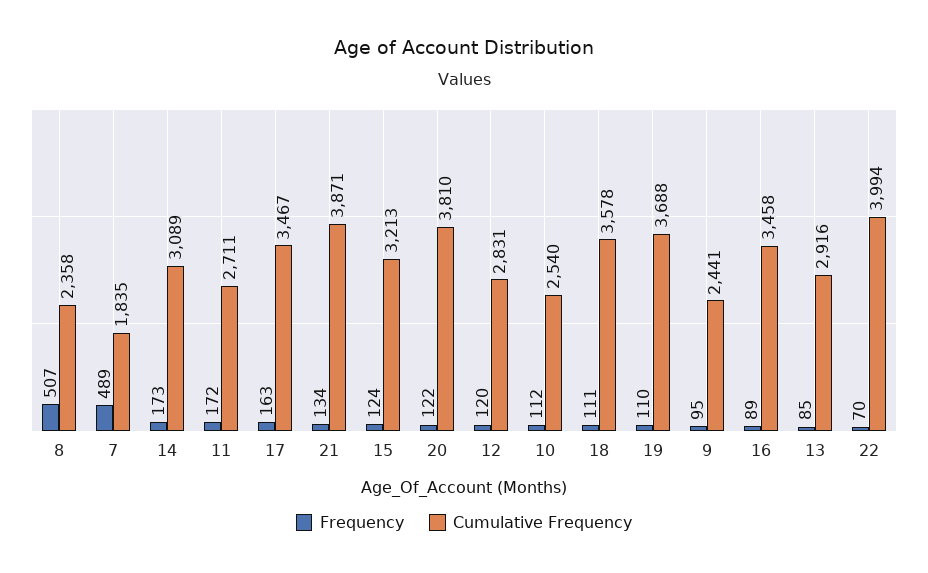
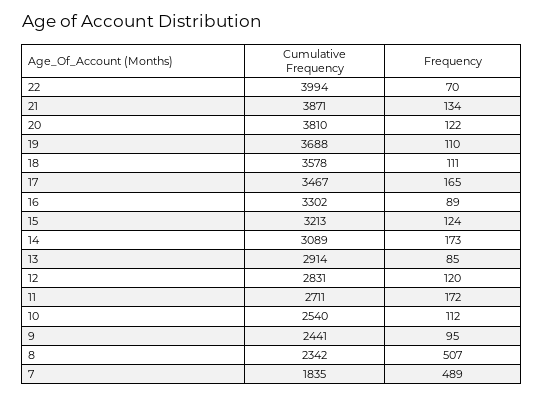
  {
    "Frequency": {
      "8": 507,
      "7": 489,
      "14": 173,
      "11": 172,
-     "17": 163,
+     "17": 165,
      "21": 134,
      "15": 124,
      "20": 122,
      "12": 120,
      "10": 112,
      "18": 111,
      "19": 110,
      "9": 95,
      "16": 89,
      "13": 85,
      "22": 70
    },
    "Cumulative Frequency": {
-     "8": 2358,
+     "8": 2342,
      "7": 1835,
      "14": 3089,
      "11": 2711,
      "17": 3467,
      "21": 3871,
      "15": 3213,
      "20": 3810,
      "12": 2831,
      "10": 2540,
      "18": 3578,
      "19": 3688,
      "9": 2441,
-     "16": 3458,
+     "16": 3302,
-     "13": 2916,
+     "13": 2914,
      "22": 3994
    }
  }

